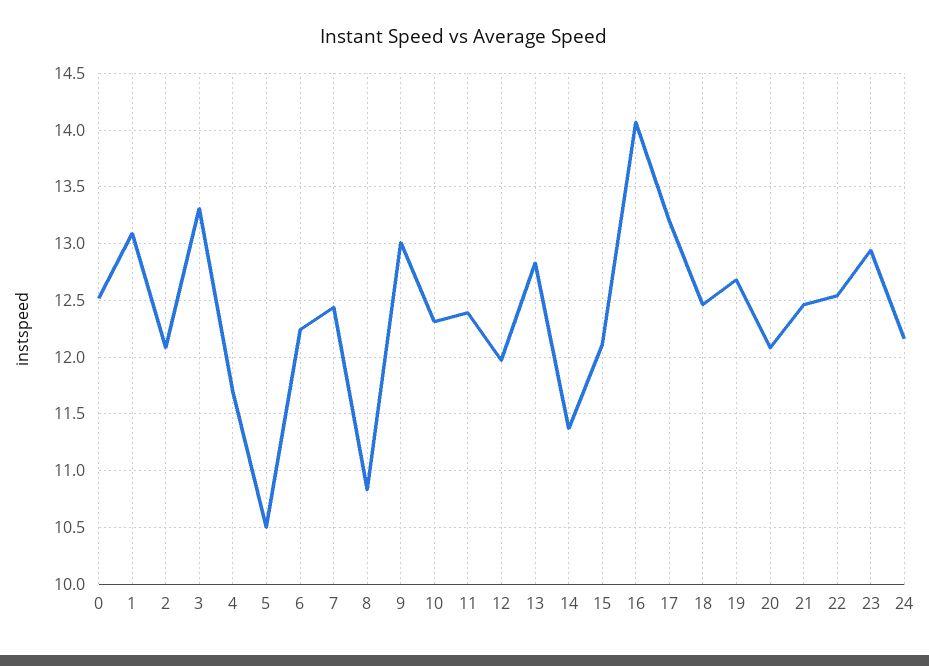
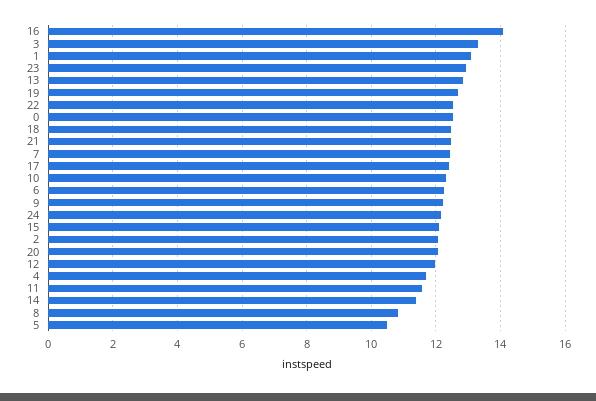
  {
    "0": 12.5,
    "1": 13.1,
    "2": 12.1,
    "3": 13.3,
    "4": 11.7,
    "5": 10.5,
    "6": 12.2,
    "7": 12.4,
    "8": 10.8,
-   "9": 13,
+   "9": 12.2,
    "10": 12.3,
-   "11": 12.4,
+   "11": 11.6,
    "12": 12,
    "13": 12.8,
    "14": 11.4,
    "15": 12.1,
    "16": 14.1,
-   "17": 13.2,
+   "17": 12.4,
    "18": 12.5,
    "19": 12.7,
    "20": 12.1,
    "21": 12.5,
    "22": 12.5,
    "23": 12.9,
    "24": 12.2
  }

